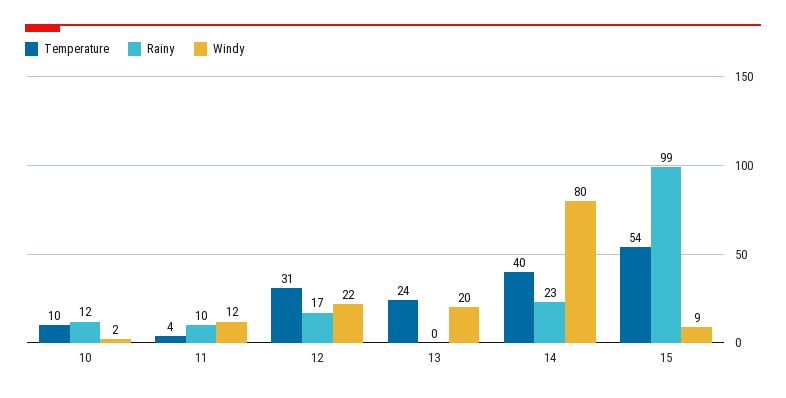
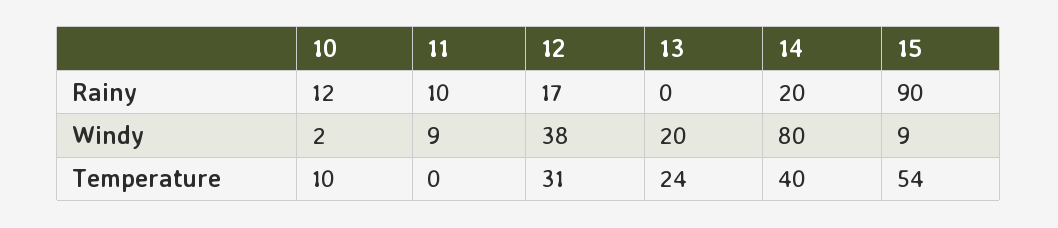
  {
    "Temperature": {
      "10": 10,
-     "11": 4,
+     "11": 0,
      "12": 31,
      "13": 24,
      "14": 40,
      "15": 54
    },
    "Rainy": {
      "10": 12,
      "11": 10,
      "12": 17,
      "13": 0,
-     "14": 23,
+     "14": 20,
-     "15": 99
+     "15": 90
    },
    "Windy": {
      "10": 2,
-     "11": 12,
+     "11": 9,
-     "12": 22,
+     "12": 38,
      "13": 20,
      "14": 80,
      "15": 9
    }
  }

